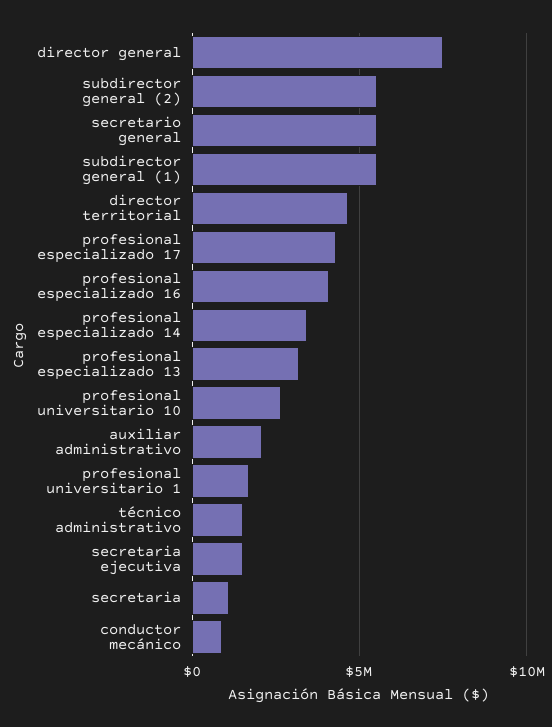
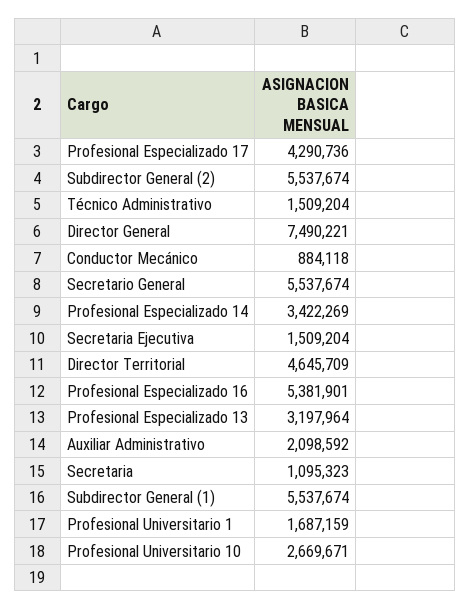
  {
    "director general": 7490221,
    "subdirector general (2)": 5537674,
    "secretario general": 5537674,
    "subdirector general (1)": 5537674,
    "director territorial": 4645709,
    "profesional especializado 17": 4290736,
-   "profesional especializado 16": 4000000,
+   "profesional especializado 16": 5381901,
    "profesional especializado 14": 3422269,
    "profesional especializado 13": 3197964,
    "profesional universitario 10": 2669671,
    "auxiliar administrativo": 2098592,
    "profesional universitario 1": 1687159,
    "técnico administrativo": 1509204,
    "secretaria ejecutiva": 1509204,
    "secretaria": 1095323,
    "conductor mecánico": 884118
  }

